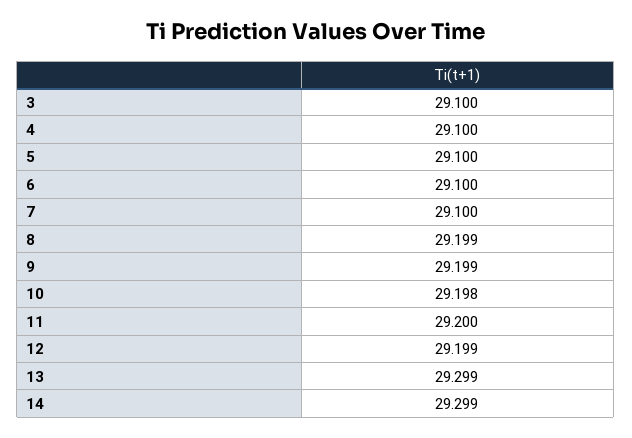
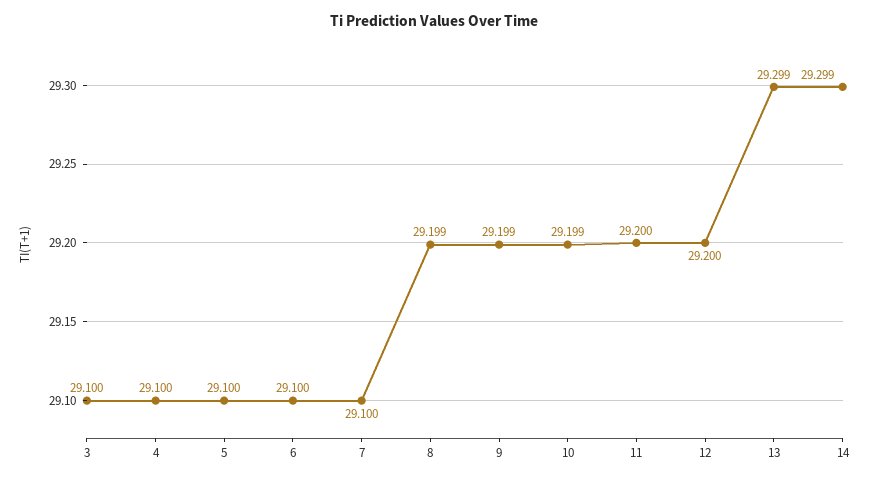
  {
    "3": 29.1,
    "4": 29.1,
    "5": 29.1,
    "6": 29.1,
    "7": 29.1,
    "8": 29.199,
    "9": 29.199,
-   "10": 29.198,
+   "10": 29.199,
    "11": 29.2,
-   "12": 29.199,
+   "12": 29.2,
    "13": 29.299,
    "14": 29.299
  }

